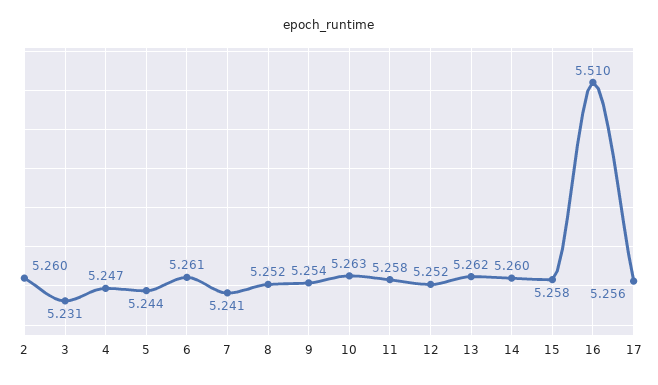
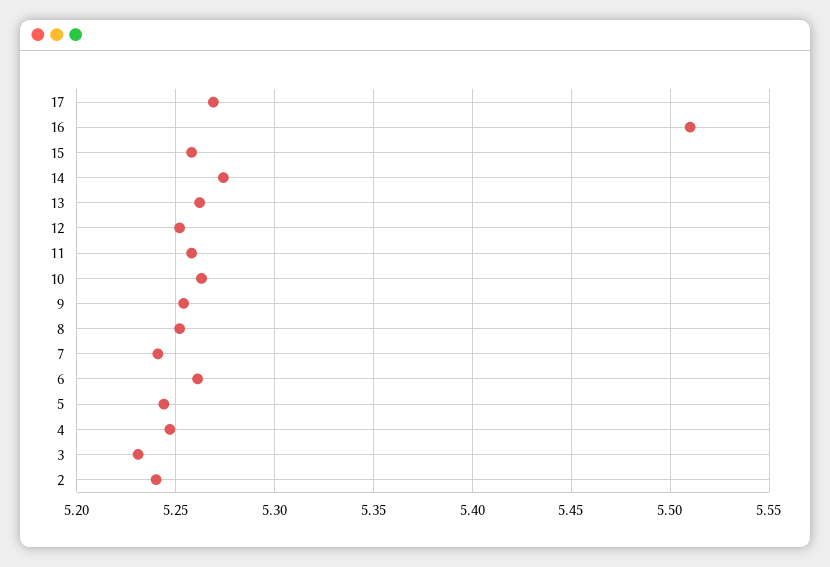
  {
-   "2": 5.26,
+   "2": 5.24,
    "3": 5.231,
    "4": 5.247,
    "5": 5.244,
    "6": 5.261,
    "7": 5.241,
    "8": 5.252,
    "9": 5.254,
    "10": 5.263,
    "11": 5.258,
    "12": 5.252,
    "13": 5.262,
-   "14": 5.26,
+   "14": 5.275,
    "15": 5.258,
    "16": 5.51,
-   "17": 5.256
+   "17": 5.27
  }

